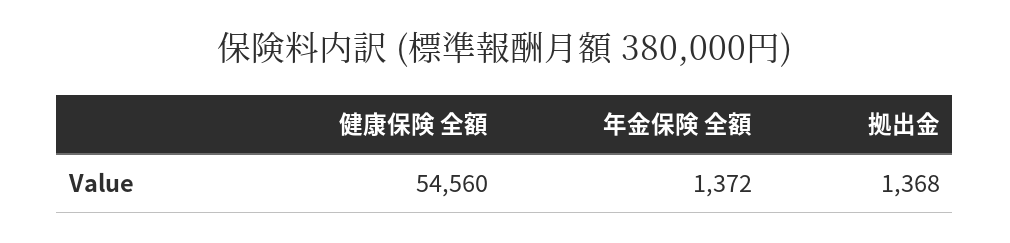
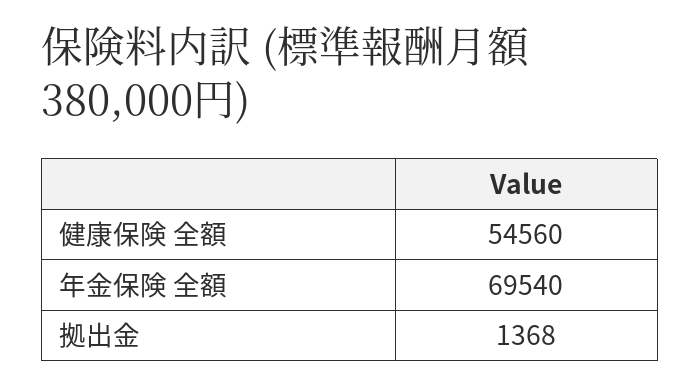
  {
    "健康保険 全額": 54560,
-   "年金保険 全額": 1372,
+   "年金保険 全額": 69540,
    "拠出金": 1368
  }

